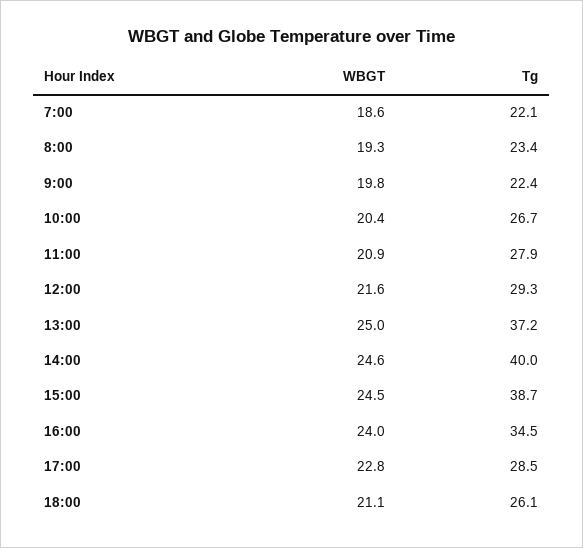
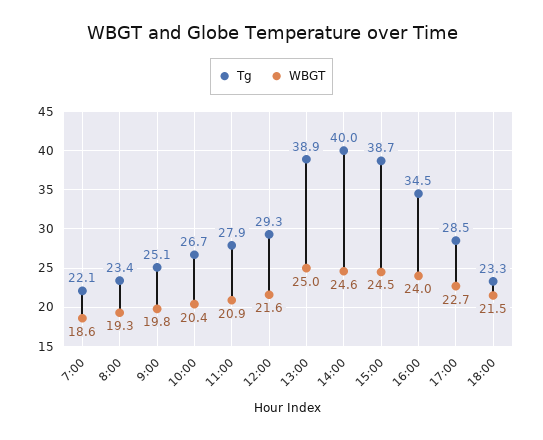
  {
    "WBGT": {
      "7:00": 18.6,
      "8:00": 19.3,
      "9:00": 19.8,
      "10:00": 20.4,
      "11:00": 20.9,
      "12:00": 21.6,
      "13:00": 25,
      "14:00": 24.6,
      "15:00": 24.5,
      "16:00": 24,
-     "17:00": 22.8,
+     "17:00": 22.7,
-     "18:00": 21.1
+     "18:00": 21.5
    },
    "Tg": {
      "7:00": 22.1,
      "8:00": 23.4,
-     "9:00": 22.4,
+     "9:00": 25.1,
      "10:00": 26.7,
      "11:00": 27.9,
      "12:00": 29.3,
-     "13:00": 37.2,
+     "13:00": 38.9,
      "14:00": 40,
      "15:00": 38.7,
      "16:00": 34.5,
      "17:00": 28.5,
-     "18:00": 26.1
+     "18:00": 23.3
    }
  }

